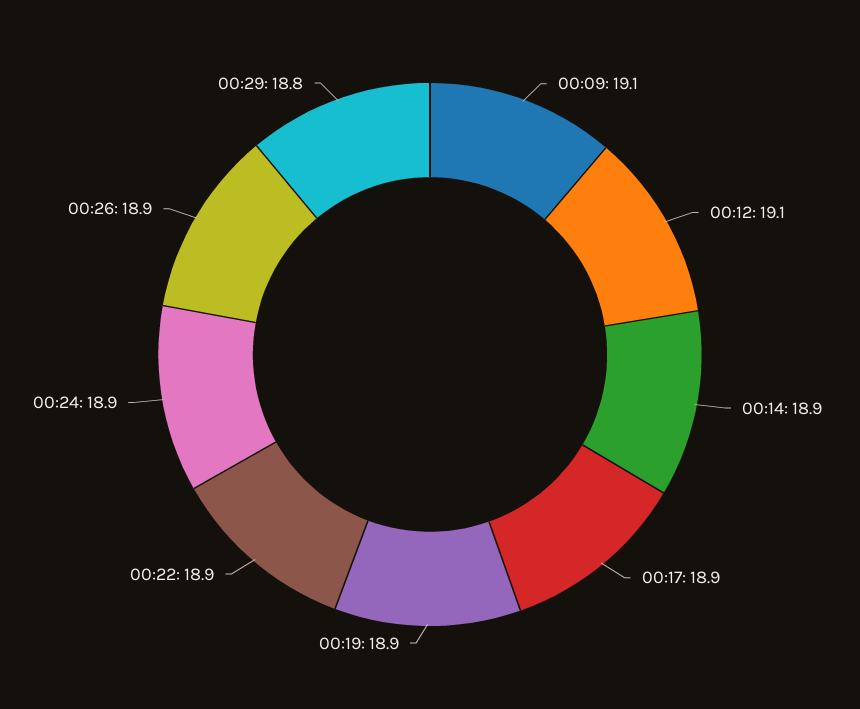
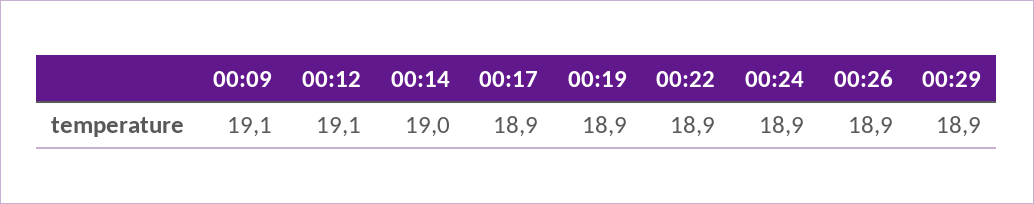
  {
    "00:09": 19.1,
    "00:12": 19.1,
-   "00:14": 18.9,
+   "00:14": 19,
    "00:17": 18.9,
    "00:19": 18.9,
    "00:22": 18.9,
    "00:24": 18.9,
    "00:26": 18.9,
-   "00:29": 18.8
+   "00:29": 18.9
  }

